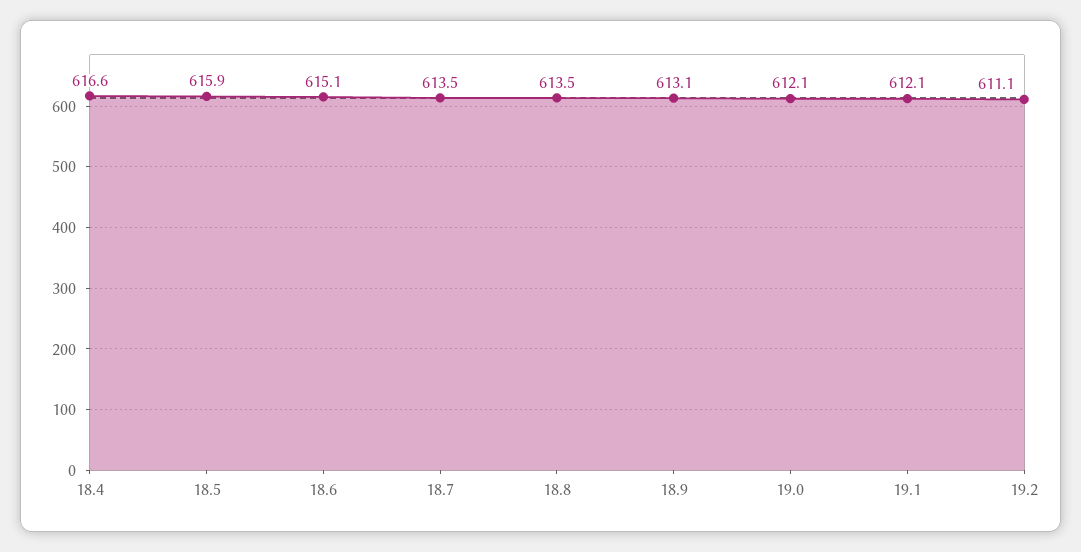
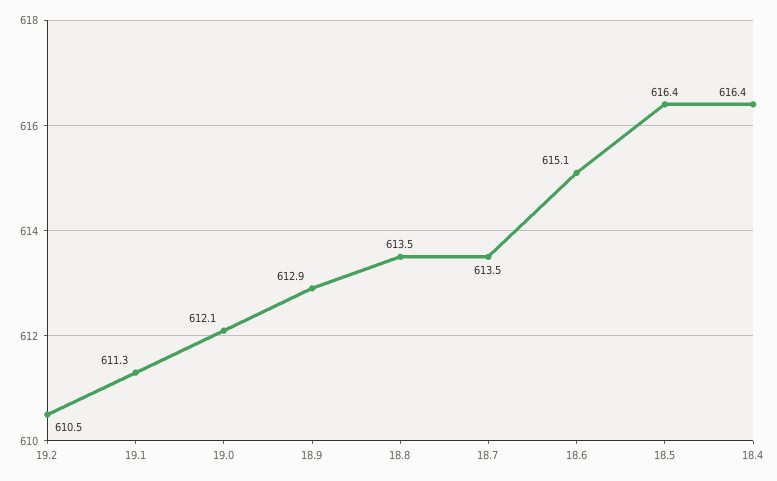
  {
-   "18.4": 616.6,
+   "18.4": 616.4,
-   "18.5": 615.9,
+   "18.5": 616.4,
    "18.6": 615.1,
    "18.7": 613.5,
    "18.8": 613.5,
-   "18.9": 613.1,
+   "18.9": 612.9,
    "19.0": 612.1,
-   "19.1": 612.1,
+   "19.1": 611.3,
-   "19.2": 611.1
+   "19.2": 610.5
  }

